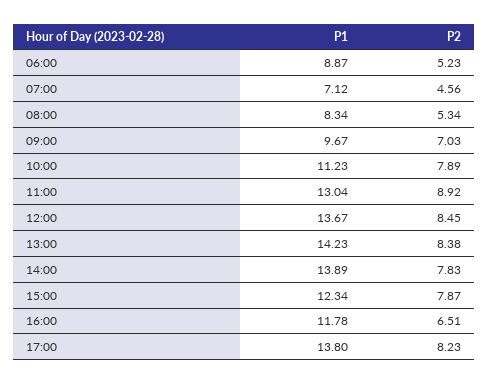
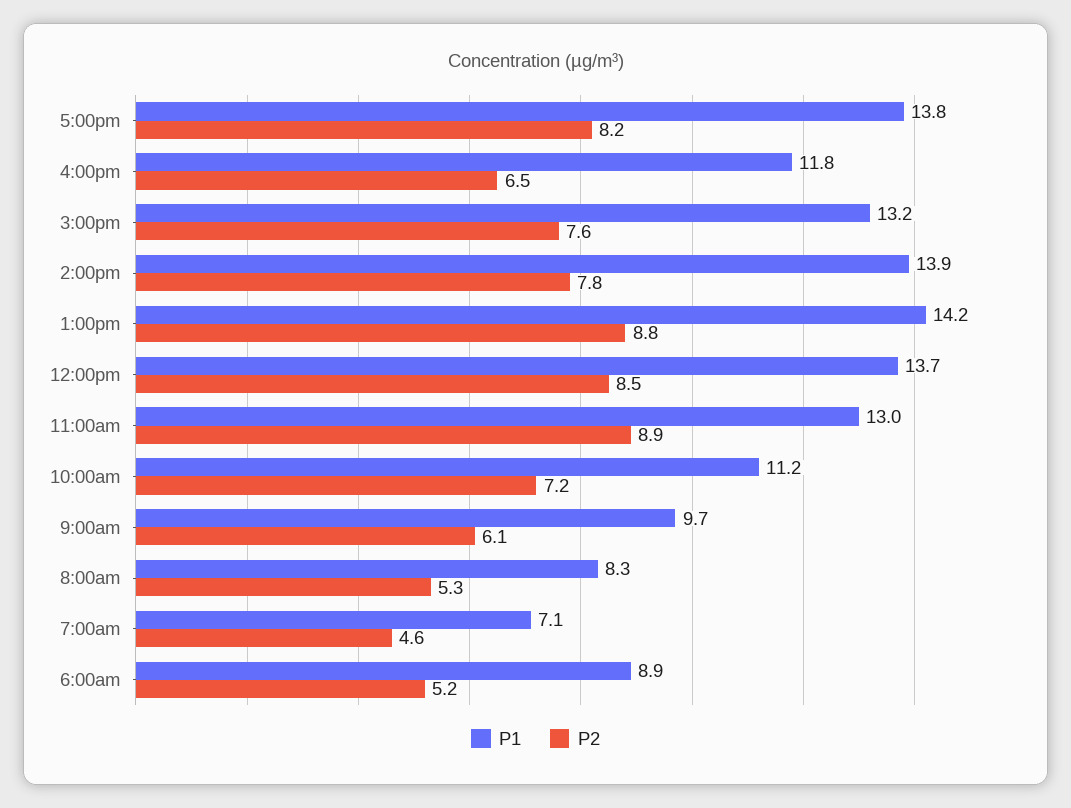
  {
    "P1": {
      "06:00": 8.87,
      "07:00": 7.12,
      "08:00": 8.34,
      "09:00": 9.67,
      "10:00": 11.23,
      "11:00": 13.04,
      "12:00": 13.67,
      "13:00": 14.23,
      "14:00": 13.89,
-     "15:00": 12.34,
+     "15:00": 13.2,
      "16:00": 11.78,
      "17:00": 13.8
    },
    "P2": {
      "06:00": 5.23,
      "07:00": 4.56,
      "08:00": 5.34,
-     "09:00": 7.03,
+     "09:00": 6.1,
-     "10:00": 7.89,
+     "10:00": 7.2,
      "11:00": 8.92,
      "12:00": 8.45,
-     "13:00": 8.38,
+     "13:00": 8.8,
      "14:00": 7.83,
-     "15:00": 7.87,
+     "15:00": 7.6,
      "16:00": 6.51,
      "17:00": 8.23
    }
  }

